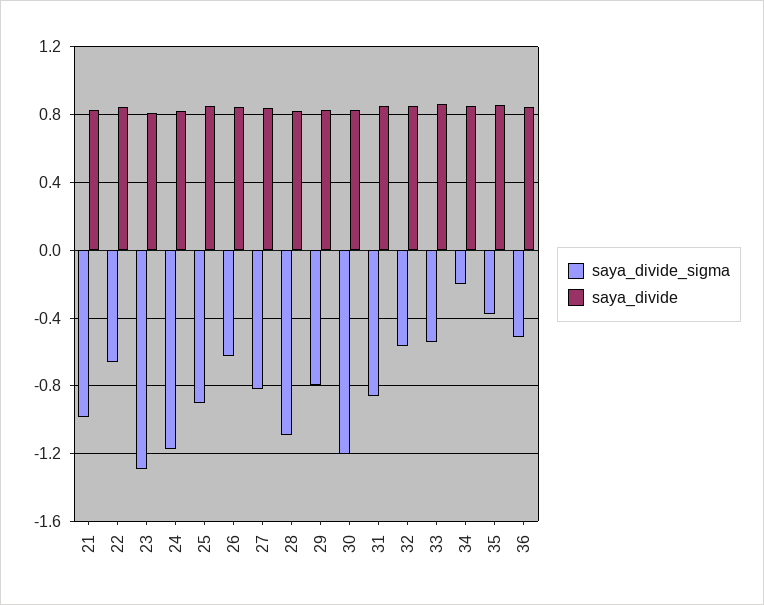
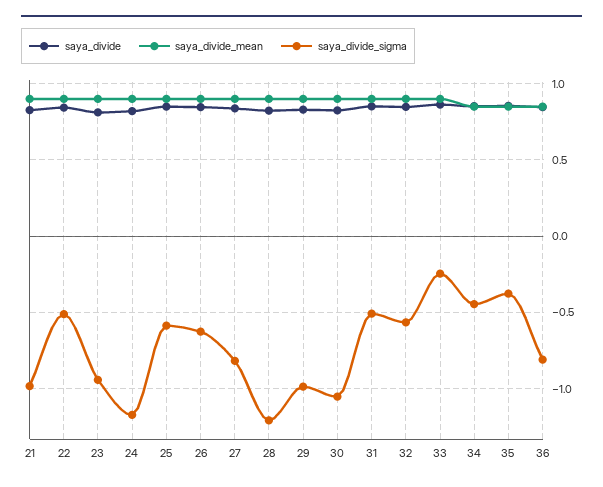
  {
    "saya_divide_sigma": {
      "21": -1,
-     "22": -0.65,
+     "22": -0.5,
-     "23": -1.3,
+     "23": -0.95,
      "24": -1.15,
-     "25": -0.9,
+     "25": -0.6,
      "26": -0.65,
      "27": -0.8,
-     "28": -1.1,
+     "28": -1.2,
-     "29": -0.8,
+     "29": -1,
-     "30": -1.2,
+     "30": -1.05,
-     "31": -0.85,
+     "31": -0.5,
      "32": -0.55,
-     "33": -0.55,
+     "33": -0.25,
-     "34": -0.2,
+     "34": -0.45,
      "35": -0.4,
-     "36": -0.5
+     "36": -0.8
    },
    "saya_divide": {
      "21": 0.85,
      "22": 0.85,
      "23": 0.8,
      "24": 0.8,
      "25": 0.85,
      "26": 0.85,
      "27": 0.85,
      "28": 0.8,
      "29": 0.85,
      "30": 0.85,
      "31": 0.85,
      "32": 0.85,
      "33": 0.85,
      "34": 0.85,
      "35": 0.85,
      "36": 0.85
-   }
+   },
+   "saya_divide_mean": {
+     "21": 0.9,
+     "22": 0.9,
+     "23": 0.9,
+     "24": 0.9,
+     "25": 0.9,
+     "26": 0.9,
+     "27": 0.9,
+     "28": 0.9,
+     "29": 0.9,
+     "30": 0.9,
+     "31": 0.9,
+     "32": 0.9,
+     "33": 0.9,
+     "34": 0.85,
+     "35": 0.85,
+     "36": 0.85
+   }
  }

